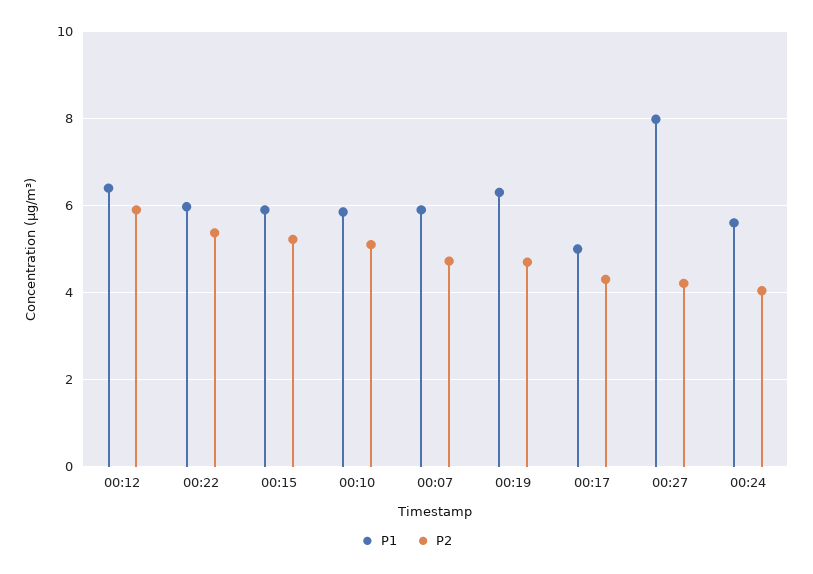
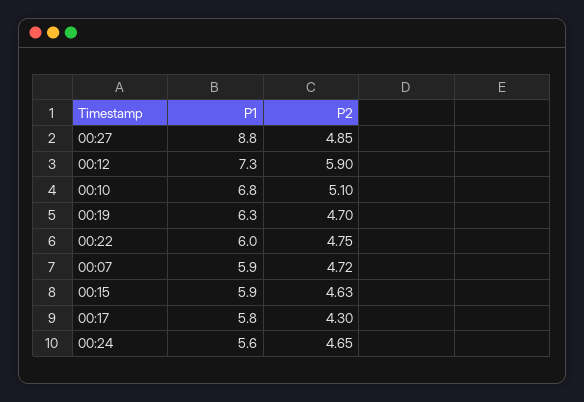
  {
    "P1": {
-     "00:12": 6.4,
+     "00:12": 7.3,
      "00:22": 6,
      "00:15": 5.9,
-     "00:10": 5.8,
+     "00:10": 6.8,
      "00:07": 5.9,
      "00:19": 6.3,
-     "00:17": 5,
+     "00:17": 5.8,
-     "00:27": 8,
+     "00:27": 8.8,
      "00:24": 5.6
    },
    "P2": {
      "00:12": 5.9,
-     "00:22": 5.4,
+     "00:22": 4.75,
-     "00:15": 5.2,
+     "00:15": 4.63,
      "00:10": 5.1,
      "00:07": 4.72,
      "00:19": 4.7,
      "00:17": 4.3,
-     "00:27": 4.2,
+     "00:27": 4.85,
-     "00:24": 4
+     "00:24": 4.65
    }
  }

